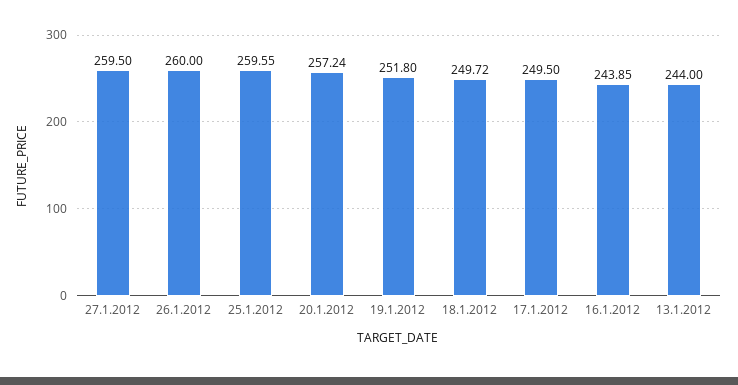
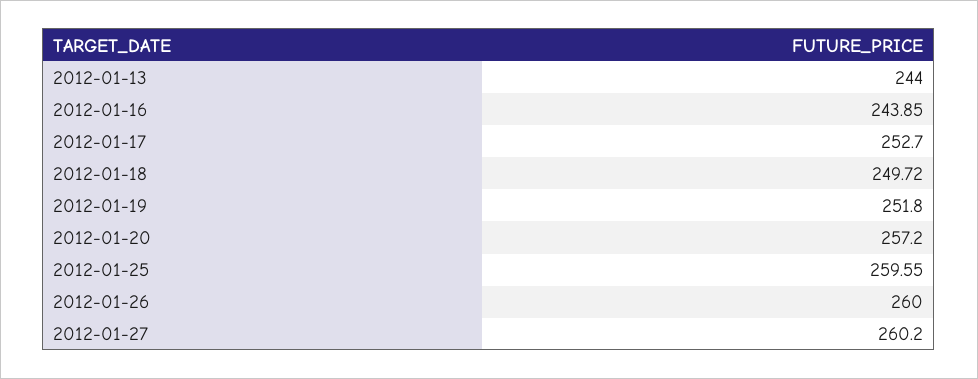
  {
-   "27.1.2012": 259.5,
+   "27.1.2012": 260.2,
    "26.1.2012": 260,
    "25.1.2012": 259.55,
-   "20.1.2012": 257.24,
+   "20.1.2012": 257.2,
    "19.1.2012": 251.8,
    "18.1.2012": 249.72,
-   "17.1.2012": 249.5,
+   "17.1.2012": 252.7,
    "16.1.2012": 243.85,
    "13.1.2012": 244
  }

